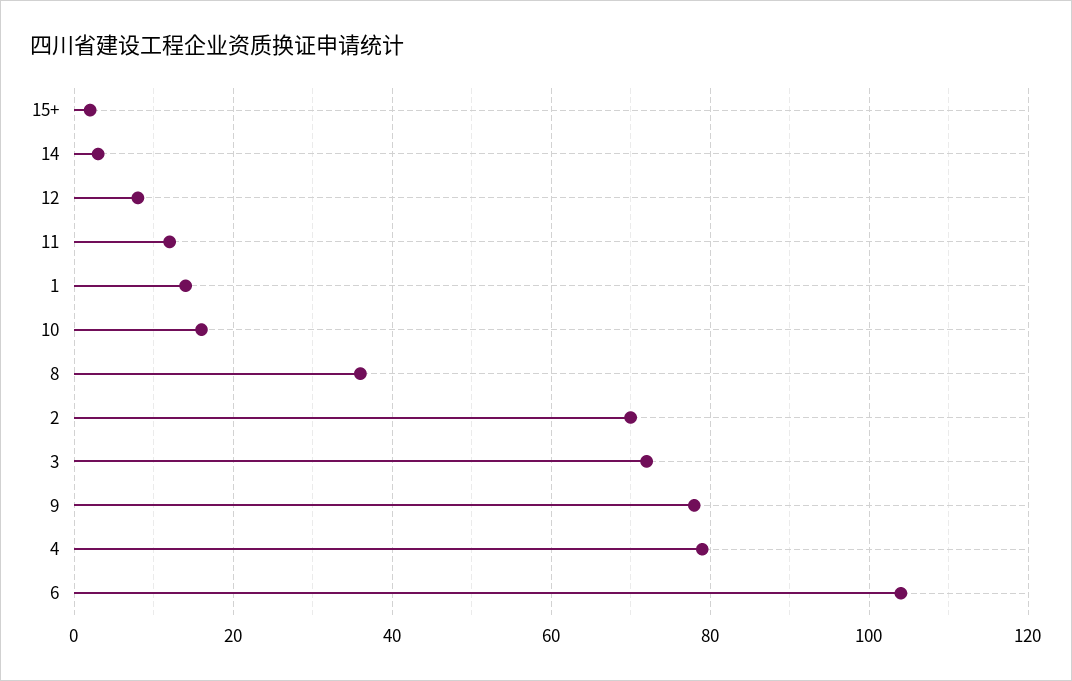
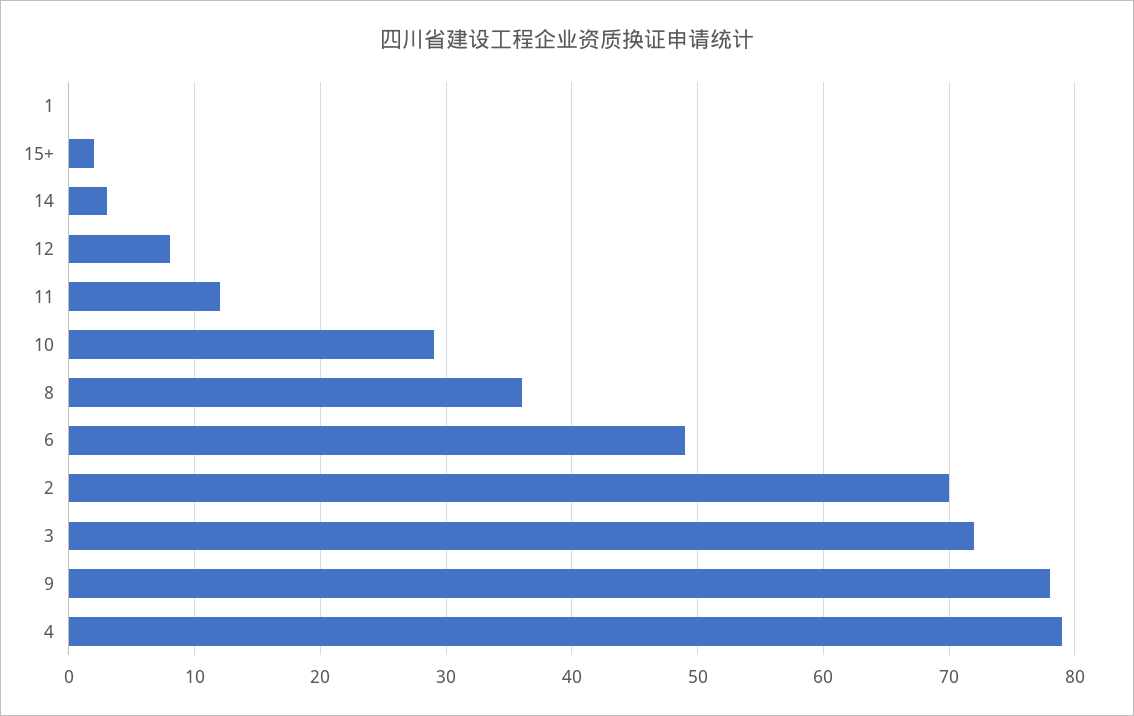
  {
    "15+": 2,
    "14": 3,
    "12": 8,
    "11": 12,
-   "1": 15,
+   "1": 0,
-   "10": 15,
+   "10": 29,
    "8": 36,
    "2": 70,
    "3": 72,
    "9": 78,
    "4": 79,
-   "6": 105
+   "6": 49
  }

